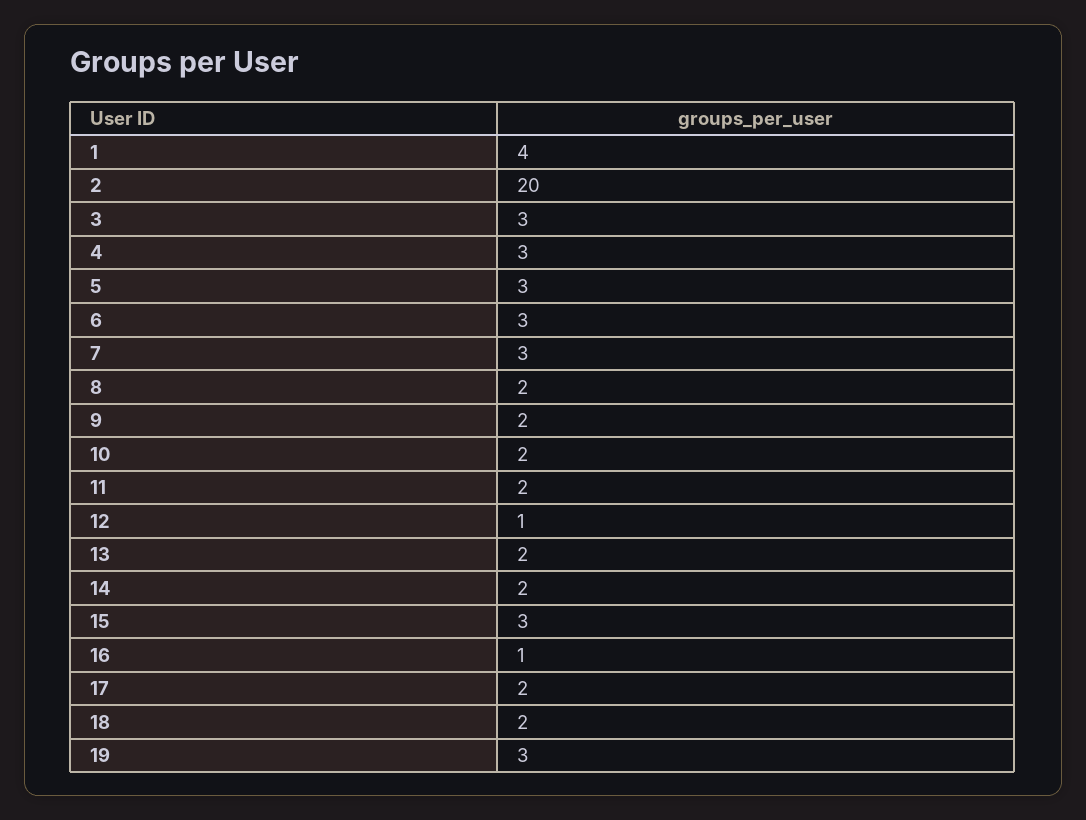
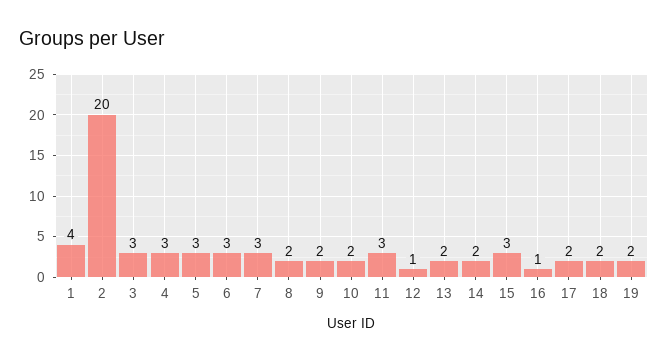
  {
    "1": 4,
    "2": 20,
    "3": 3,
    "4": 3,
    "5": 3,
    "6": 3,
    "7": 3,
    "8": 2,
    "9": 2,
    "10": 2,
-   "11": 2,
+   "11": 3,
    "12": 1,
    "13": 2,
    "14": 2,
    "15": 3,
    "16": 1,
    "17": 2,
    "18": 2,
-   "19": 3
+   "19": 2
  }

